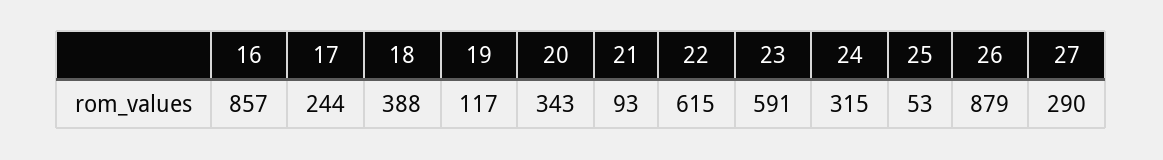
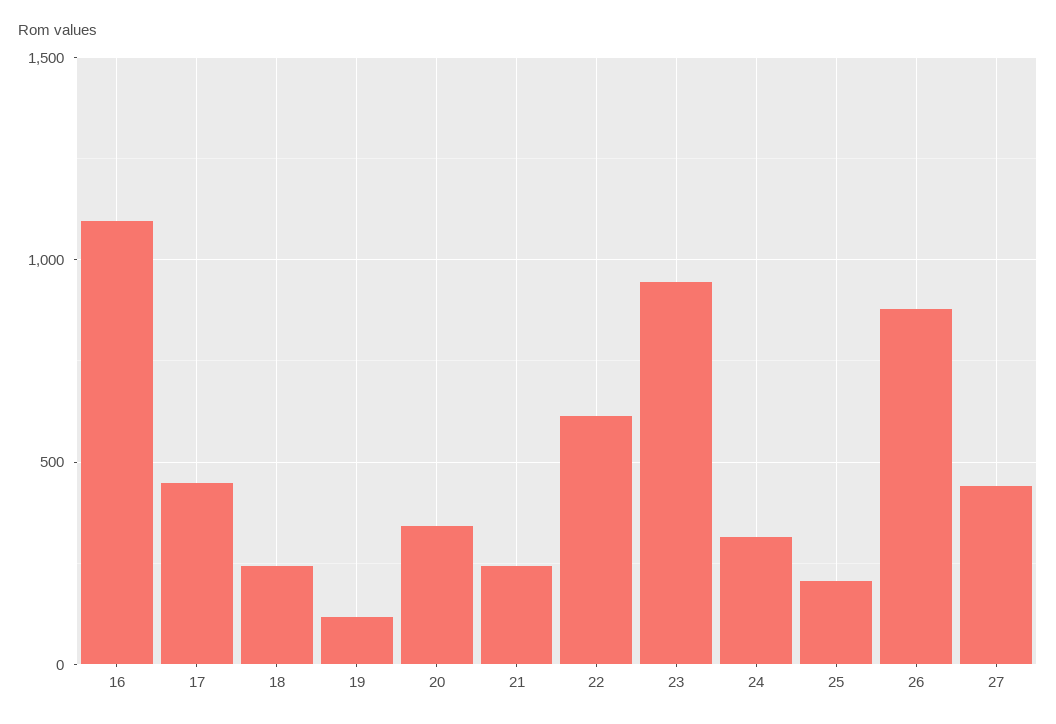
  {
-   "16": 857,
+   "16": 1100,
-   "17": 244,
+   "17": 450,
-   "18": 388,
+   "18": 250,
    "19": 117,
    "20": 343,
-   "21": 93,
+   "21": 250,
    "22": 615,
-   "23": 591,
+   "23": 950,
    "24": 315,
-   "25": 53,
+   "25": 200,
    "26": 879,
-   "27": 290
+   "27": 450
  }

